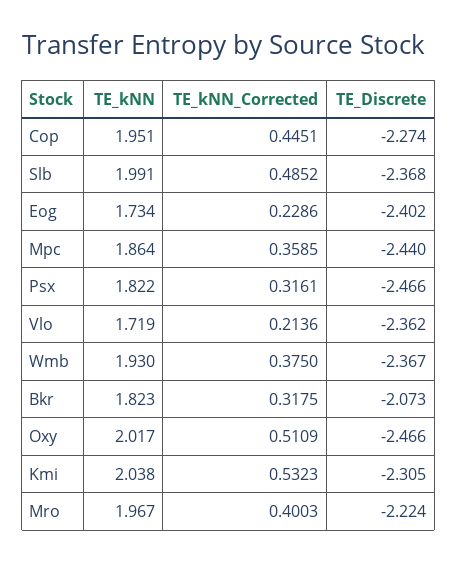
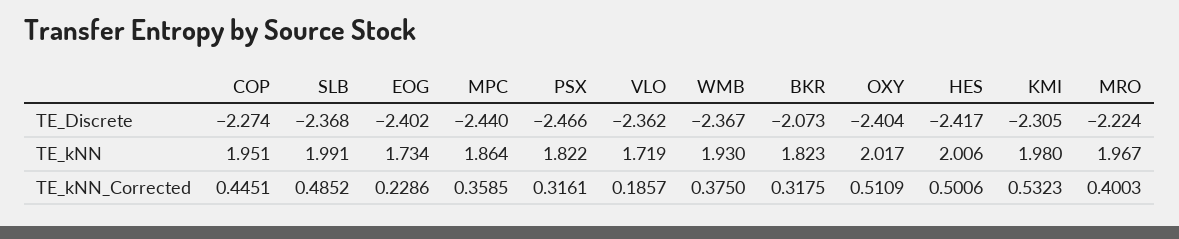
  {
    "TE_kNN": {
      "Cop": 1.951,
      "Slb": 1.991,
      "Eog": 1.734,
      "Mpc": 1.864,
      "Psx": 1.822,
      "Vlo": 1.719,
      "Wmb": 1.93,
      "Bkr": 1.823,
      "Oxy": 2.017,
-     "Kmi": 2.038,
+     "Kmi": 1.98,
-     "Mro": 1.967
+     "Mro": 1.967,
+     "HES": 2.006
    },
    "TE_kNN_Corrected": {
      "Cop": 0.4451,
      "Slb": 0.4852,
      "Eog": 0.2286,
      "Mpc": 0.3585,
      "Psx": 0.3161,
-     "Vlo": 0.2136,
+     "Vlo": 0.1857,
      "Wmb": 0.375,
      "Bkr": 0.3175,
      "Oxy": 0.5109,
      "Kmi": 0.5323,
-     "Mro": 0.4003
+     "Mro": 0.4003,
+     "HES": 0.5006
    },
    "TE_Discrete": {
      "Cop": -2.274,
      "Slb": -2.368,
      "Eog": -2.402,
      "Mpc": -2.44,
      "Psx": -2.466,
      "Vlo": -2.362,
      "Wmb": -2.367,
      "Bkr": -2.073,
-     "Oxy": -2.466,
+     "Oxy": -2.404,
      "Kmi": -2.305,
-     "Mro": -2.224
+     "Mro": -2.224,
+     "HES": -2.417
    }
  }

